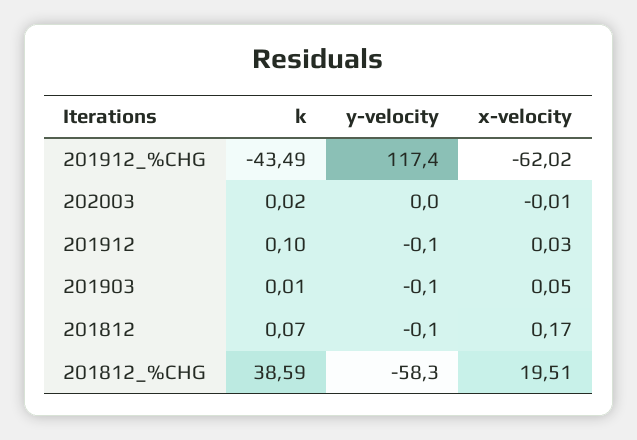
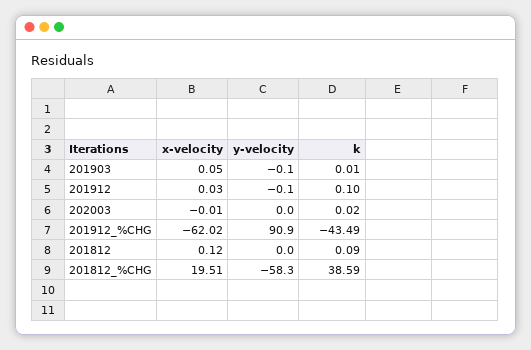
  {
    "k": {
      "201912_%CHG": -43.49,
      "202003": 0.02,
      "201912": 0.1,
      "201903": 0.01,
-     "201812": 0.07,
+     "201812": 0.09,
      "201812_%CHG": 38.59
    },
    "y-velocity": {
-     "201912_%CHG": 117.4,
+     "201912_%CHG": 90.9,
      "202003": 0,
      "201912": -0.1,
      "201903": -0.1,
-     "201812": -0.1,
+     "201812": 0,
      "201812_%CHG": -58.3
    },
    "x-velocity": {
      "201912_%CHG": -62.02,
      "202003": -0.01,
      "201912": 0.03,
      "201903": 0.05,
-     "201812": 0.17,
+     "201812": 0.12,
      "201812_%CHG": 19.51
    }
  }

